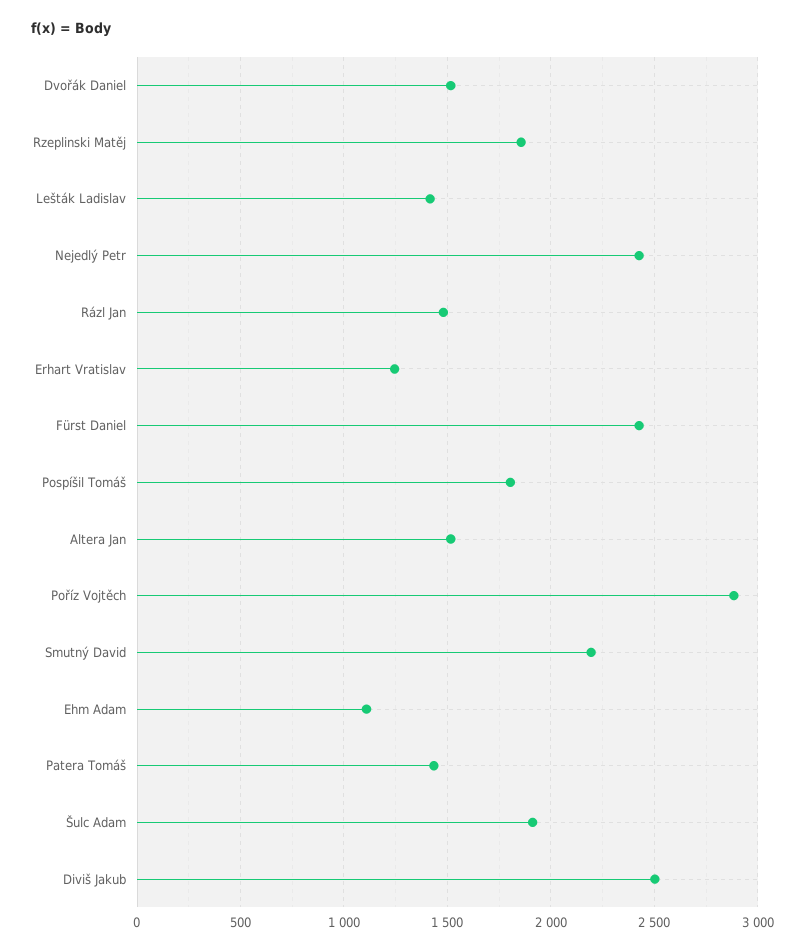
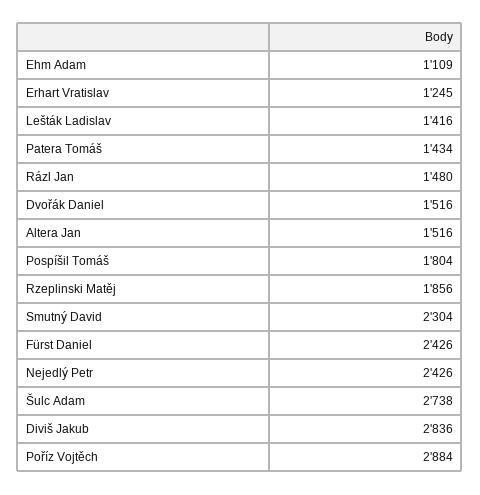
  {
    "Dvořák Daniel": 1516,
    "Rzeplinski Matěj": 1856,
    "Lešták Ladislav": 1416,
    "Nejedlý Petr": 2426,
    "Rázl Jan": 1480,
    "Erhart Vratislav": 1245,
    "Fürst Daniel": 2426,
    "Pospíšil Tomáš": 1804,
    "Altera Jan": 1516,
    "Poříz Vojtěch": 2884,
-   "Smutný David": 2200,
+   "Smutný David": 2304,
    "Ehm Adam": 1109,
    "Patera Tomáš": 1434,
-   "Šulc Adam": 1900,
+   "Šulc Adam": 2738,
-   "Diviš Jakub": 2500
+   "Diviš Jakub": 2836
  }

